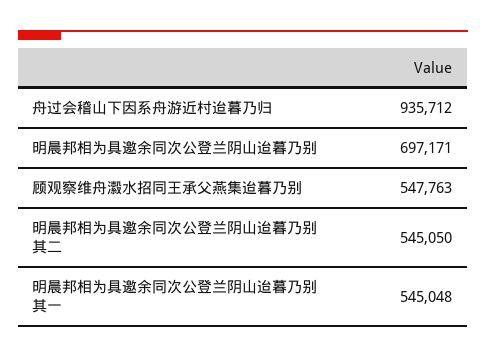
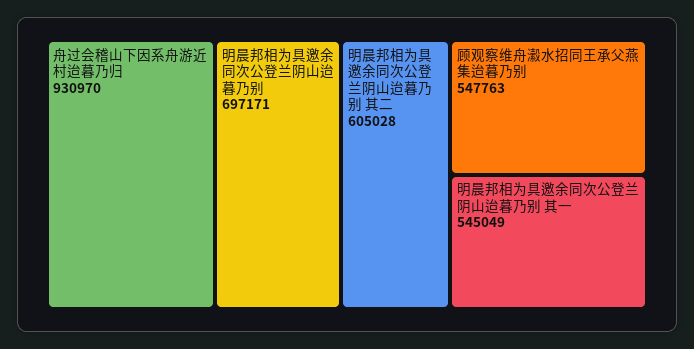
  {
-   "舟过会稽山下因系舟游近村迨暮乃归": 935712,
+   "舟过会稽山下因系舟游近村迨暮乃归": 930970,
    "明晨邦相为具邀余同次公登兰阴山迨暮乃别": 697171,
    "顾观察维舟瀫水招同王承父燕集迨暮乃别": 547763,
-   "明晨邦相为具邀余同次公登兰阴山迨暮乃别 其二": 545050,
+   "明晨邦相为具邀余同次公登兰阴山迨暮乃别 其二": 605028,
-   "明晨邦相为具邀余同次公登兰阴山迨暮乃别 其一": 545048
+   "明晨邦相为具邀余同次公登兰阴山迨暮乃别 其一": 545049
  }

